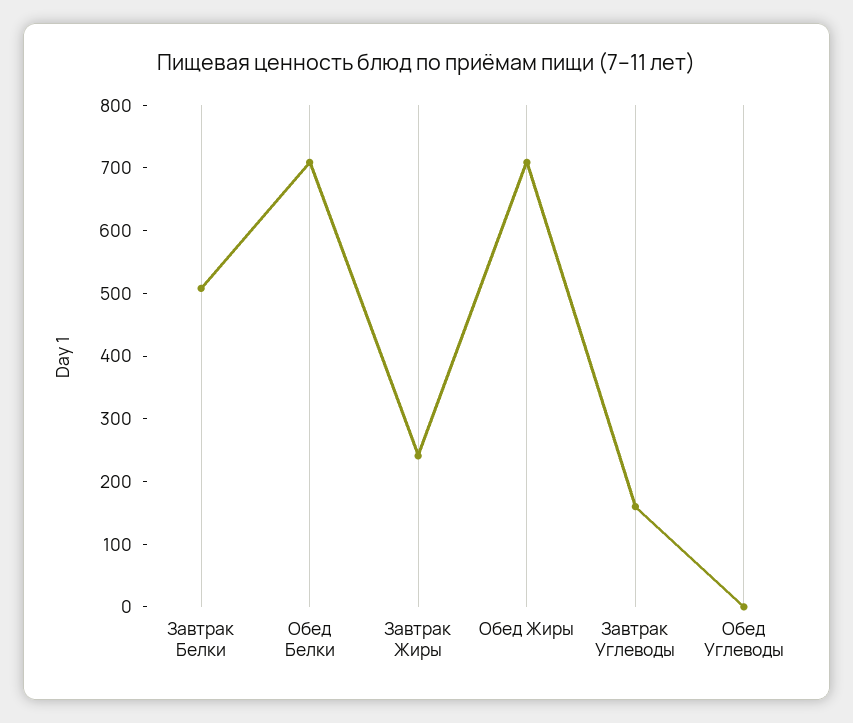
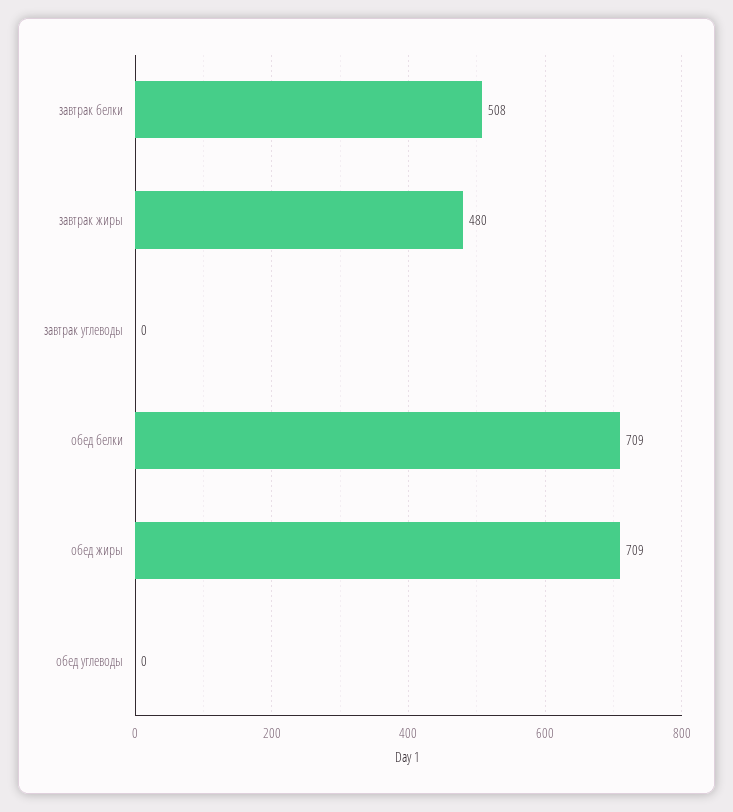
  {
    "Завтрак Белки": 508,
    "Обед Белки": 709,
-   "Завтрак Жиры": 240,
+   "Завтрак Жиры": 480,
    "Обед Жиры": 709,
-   "Завтрак Углеводы": 160,
+   "Завтрак Углеводы": 0,
    "Обед Углеводы": 0
  }

